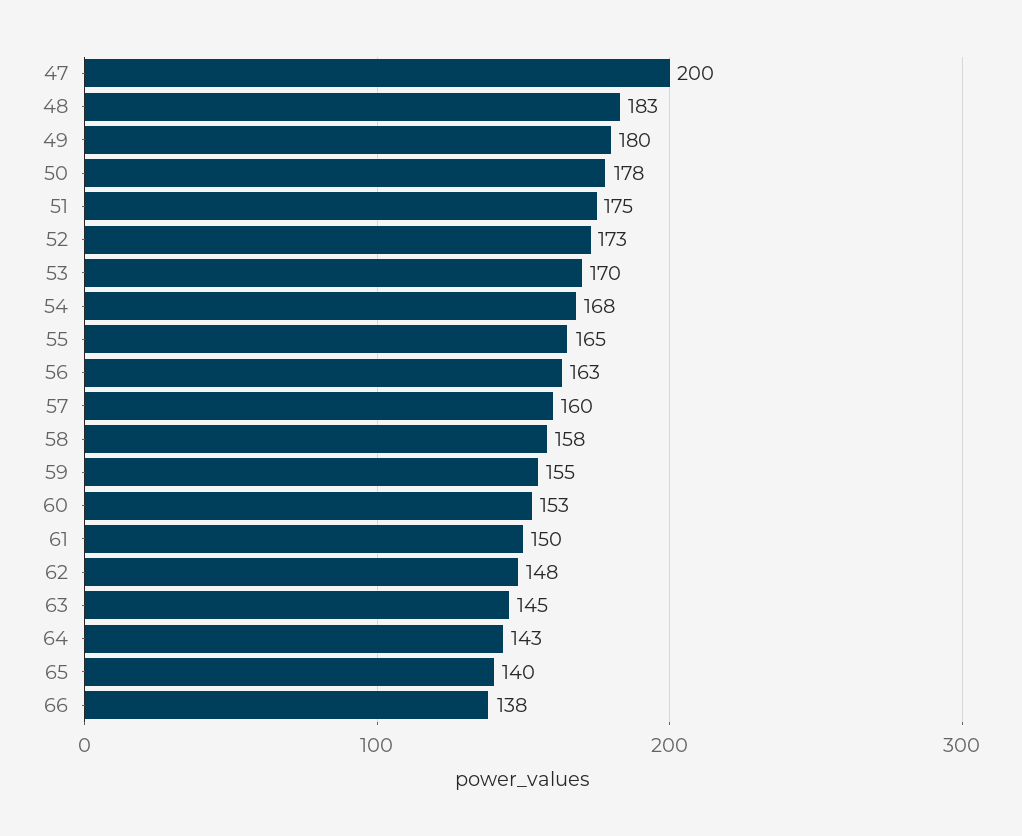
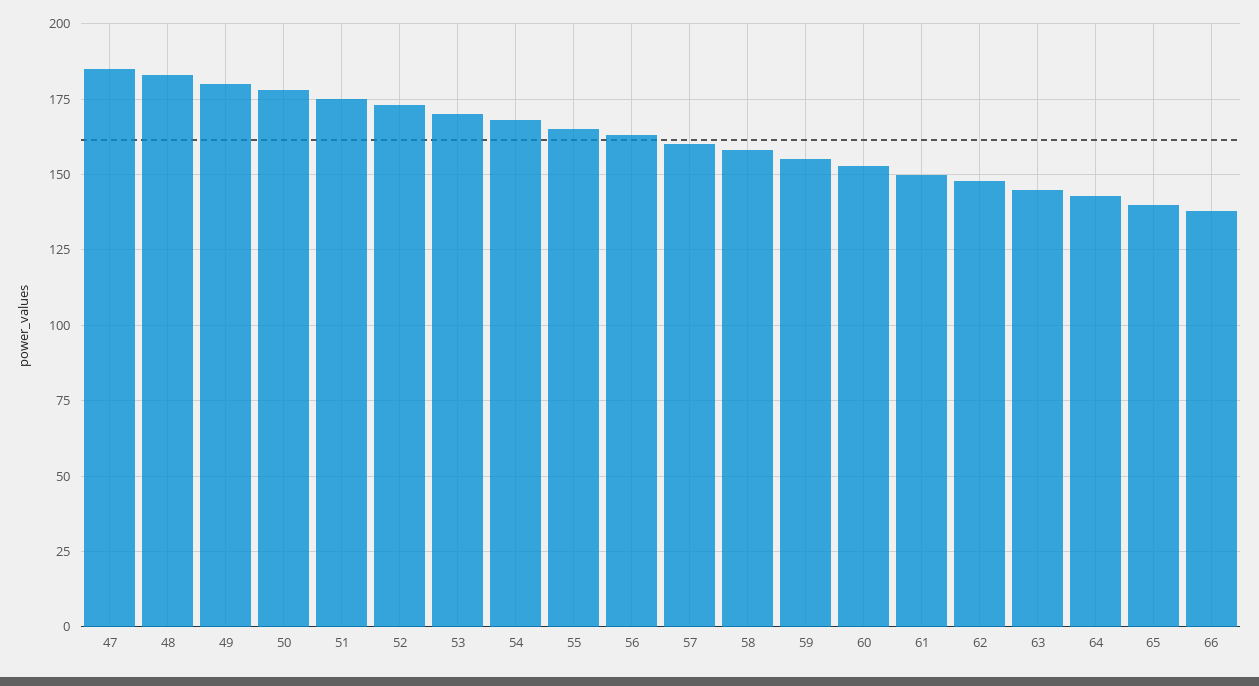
  {
-   "47": 200,
+   "47": 185,
    "48": 183,
    "49": 180,
    "50": 178,
    "51": 175,
    "52": 173,
    "53": 170,
    "54": 168,
    "55": 165,
    "56": 163,
    "57": 160,
    "58": 158,
    "59": 155,
    "60": 153,
    "61": 150,
    "62": 148,
    "63": 145,
    "64": 143,
    "65": 140,
    "66": 138
  }

